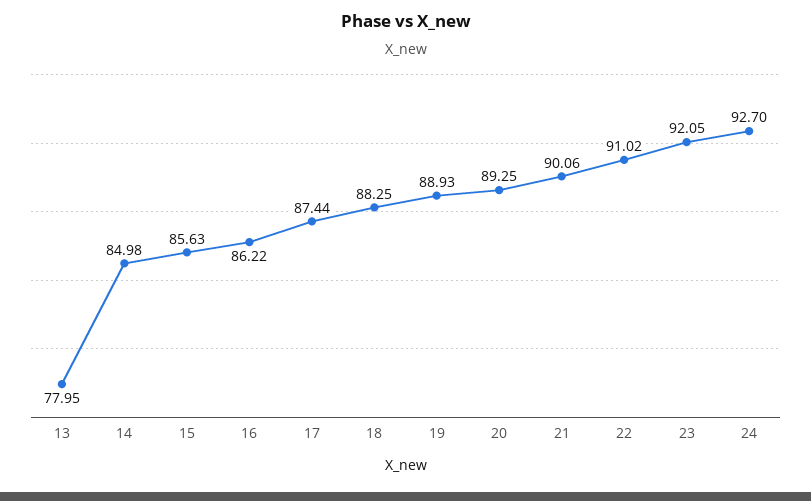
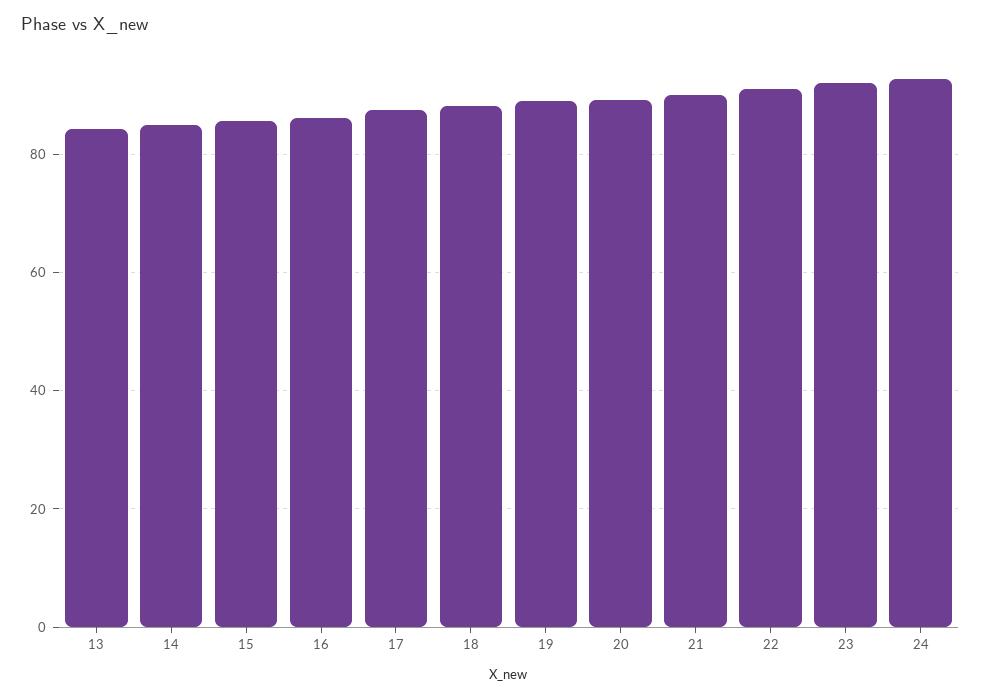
  {
-   "13": 77.95,
+   "13": 84,
    "14": 84.98,
    "15": 85.63,
    "16": 86.22,
    "17": 87.44,
    "18": 88.25,
    "19": 88.93,
    "20": 89.25,
    "21": 90.06,
    "22": 91.02,
    "23": 92.05,
    "24": 92.7
  }

